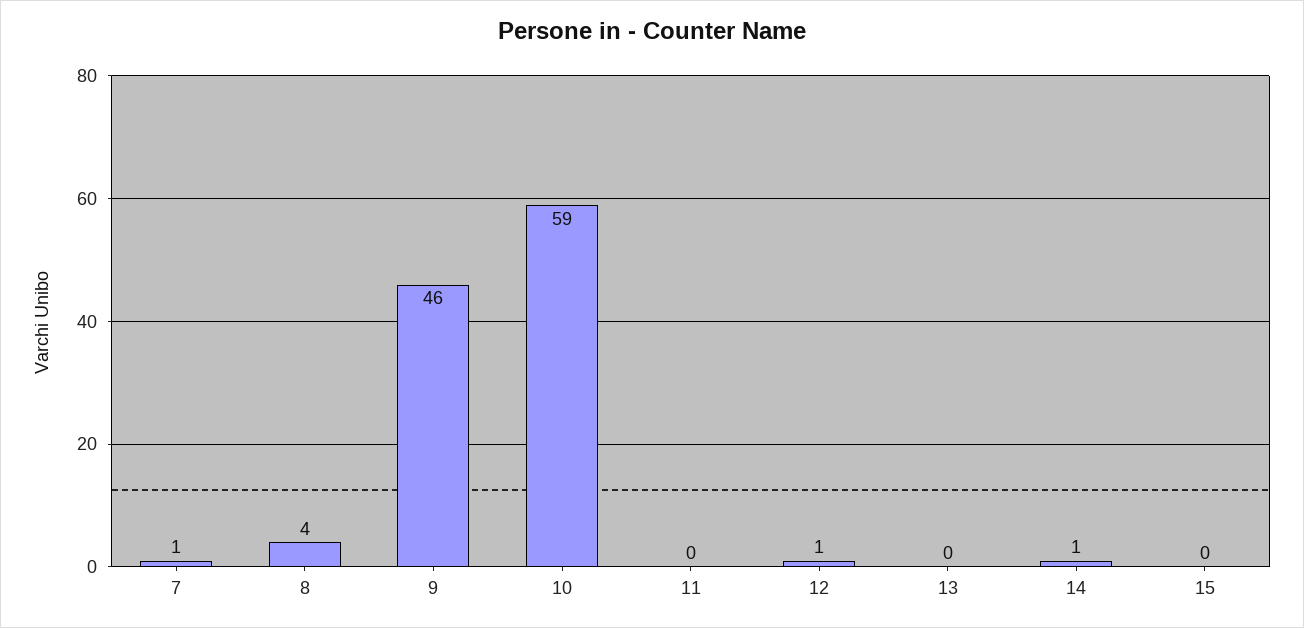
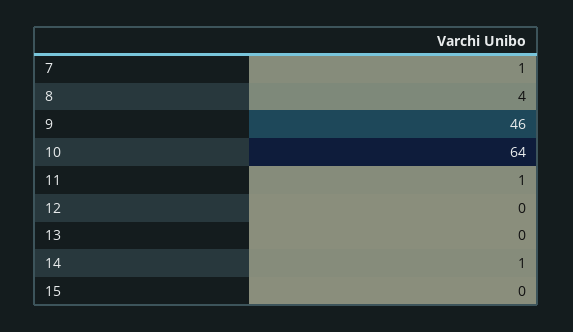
  {
    "7": 1,
    "8": 4,
    "9": 46,
-   "10": 59,
+   "10": 64,
-   "11": 0,
+   "11": 1,
-   "12": 1,
+   "12": 0,
    "13": 0,
    "14": 1,
    "15": 0
  }

